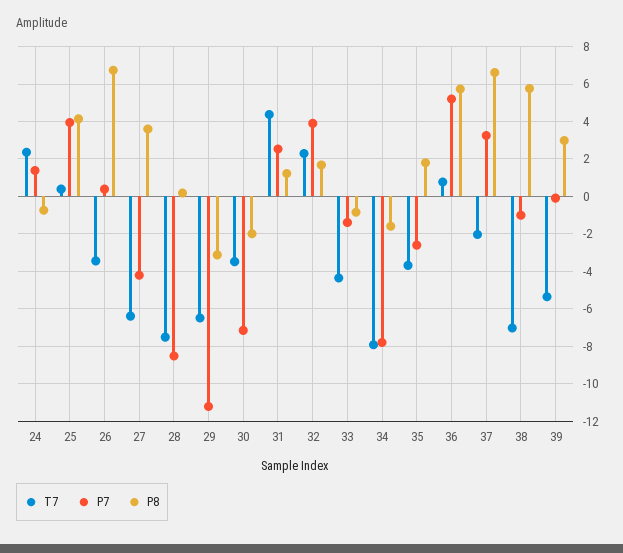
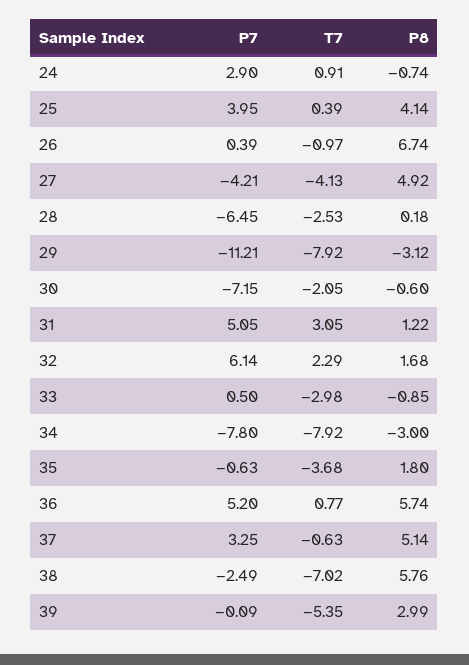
  {
    "T7": {
-     "24": 2.5,
+     "24": 0.91,
      "25": 0.39,
-     "26": -3.5,
+     "26": -0.97,
-     "27": -6.5,
+     "27": -4.13,
-     "28": -7.5,
+     "28": -2.53,
-     "29": -6.5,
+     "29": -7.92,
-     "30": -3.5,
+     "30": -2.05,
-     "31": 4.5,
+     "31": 3.05,
      "32": 2.29,
-     "33": -4.5,
+     "33": -2.98,
      "34": -7.92,
      "35": -3.68,
      "36": 0.77,
-     "37": -2,
+     "37": -0.63,
      "38": -7.02,
      "39": -5.35
    },
    "P7": {
-     "24": 1.5,
+     "24": 2.9,
      "25": 3.95,
      "26": 0.39,
      "27": -4.21,
-     "28": -8.5,
+     "28": -6.45,
      "29": -11.21,
      "30": -7.15,
-     "31": 2.5,
+     "31": 5.05,
-     "32": 4,
+     "32": 6.14,
-     "33": -1.5,
+     "33": 0.5,
      "34": -7.8,
-     "35": -2.5,
+     "35": -0.63,
      "36": 5.2,
      "37": 3.25,
-     "38": -1,
+     "38": -2.49,
      "39": -0.09
    },
    "P8": {
      "24": -0.74,
      "25": 4.14,
      "26": 6.74,
-     "27": 3.5,
+     "27": 4.92,
      "28": 0.18,
      "29": -3.12,
-     "30": -2,
+     "30": -0.6,
      "31": 1.22,
      "32": 1.68,
      "33": -0.85,
-     "34": -1.5,
+     "34": -3,
      "35": 1.8,
      "36": 5.74,
-     "37": 6.5,
+     "37": 5.14,
      "38": 5.76,
      "39": 2.99
    }
  }

